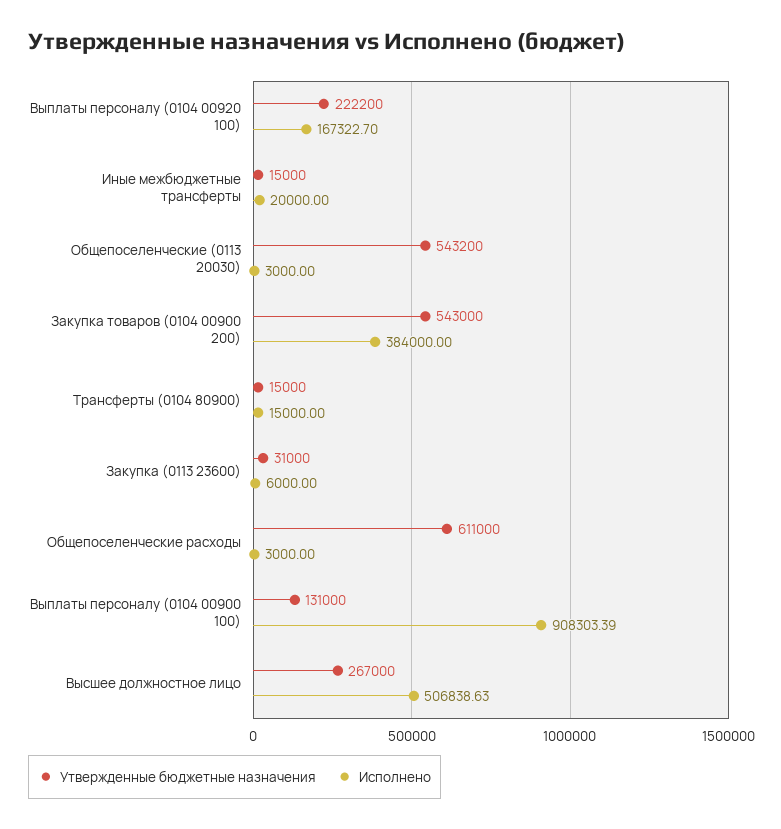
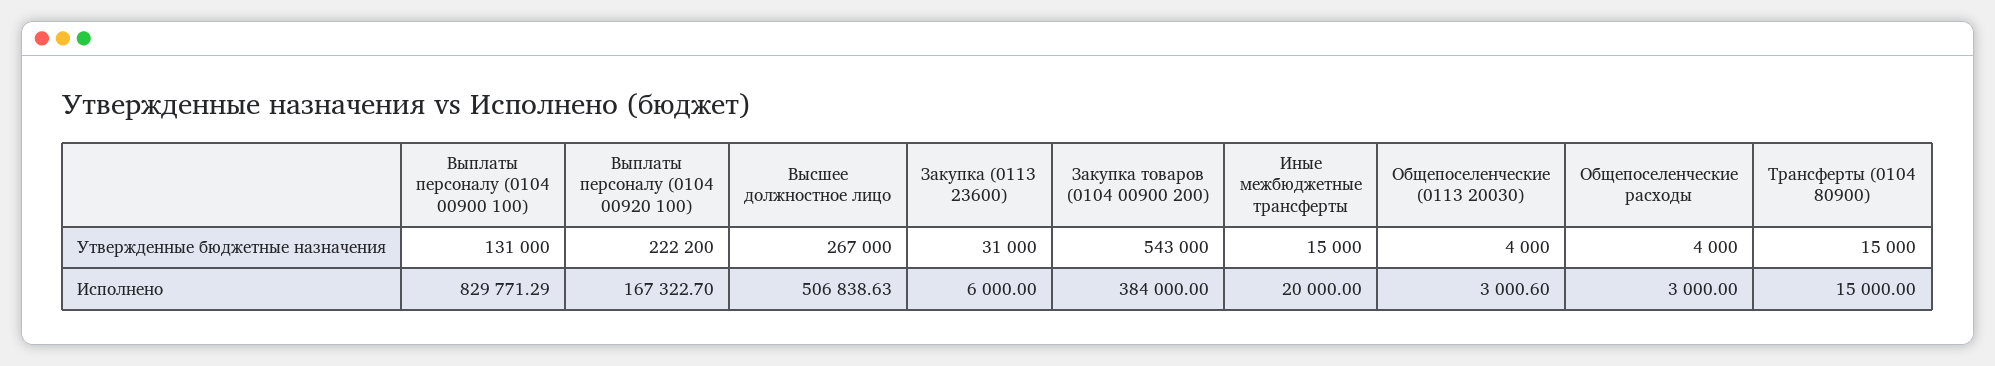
  {
    "Утвержденные бюджетные назначения": {
      "Выплаты персоналу (0104 00920 100)": 222200,
      "Иные межбюджетные трансферты": 15000,
-     "Общепоселенческие (0113 20030)": 543200,
+     "Общепоселенческие (0113 20030)": 4000,
      "Закупка товаров (0104 00900 200)": 543000,
      "Трансферты (0104 80900)": 15000,
      "Закупка (0113 23600)": 31000,
-     "Общепоселенческие расходы": 611000,
+     "Общепоселенческие расходы": 4000,
      "Выплаты персоналу (0104 00900 100)": 131000,
      "Высшее должностное лицо": 267000
    },
    "Исполнено": {
      "Выплаты персоналу (0104 00920 100)": 167322.7,
      "Иные межбюджетные трансферты": 20000,
-     "Общепоселенческие (0113 20030)": 3000,
+     "Общепоселенческие (0113 20030)": 3000.6,
      "Закупка товаров (0104 00900 200)": 384000,
      "Трансферты (0104 80900)": 15000,
      "Закупка (0113 23600)": 6000,
      "Общепоселенческие расходы": 3000,
-     "Выплаты персоналу (0104 00900 100)": 908303.39,
+     "Выплаты персоналу (0104 00900 100)": 829771.29,
      "Высшее должностное лицо": 506838.63
    }
  }

